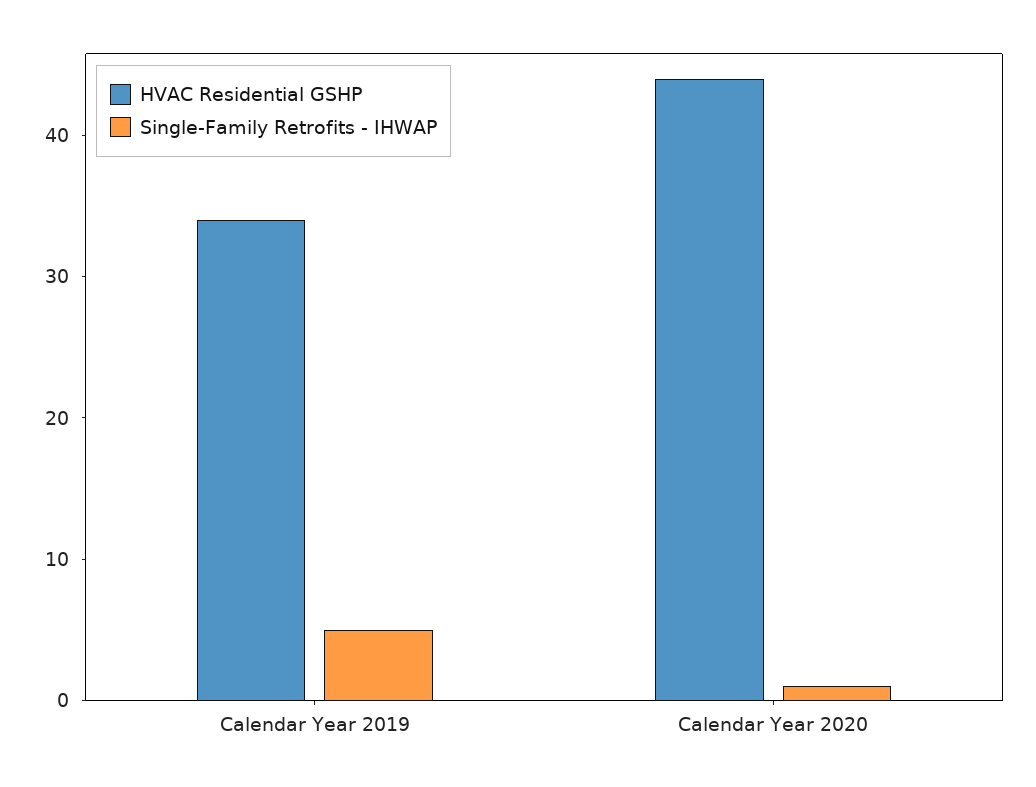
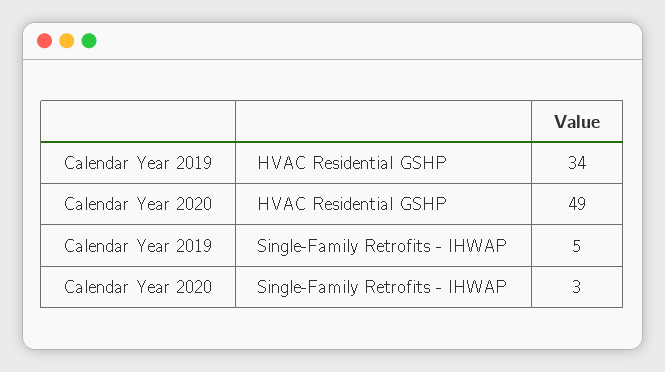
  {
    "HVAC Residential GSHP": {
      "Calendar Year 2019": 34,
-     "Calendar Year 2020": 44
+     "Calendar Year 2020": 49
    },
    "Single-Family Retrofits - IHWAP": {
      "Calendar Year 2019": 5,
-     "Calendar Year 2020": 1
+     "Calendar Year 2020": 3
    }
  }

